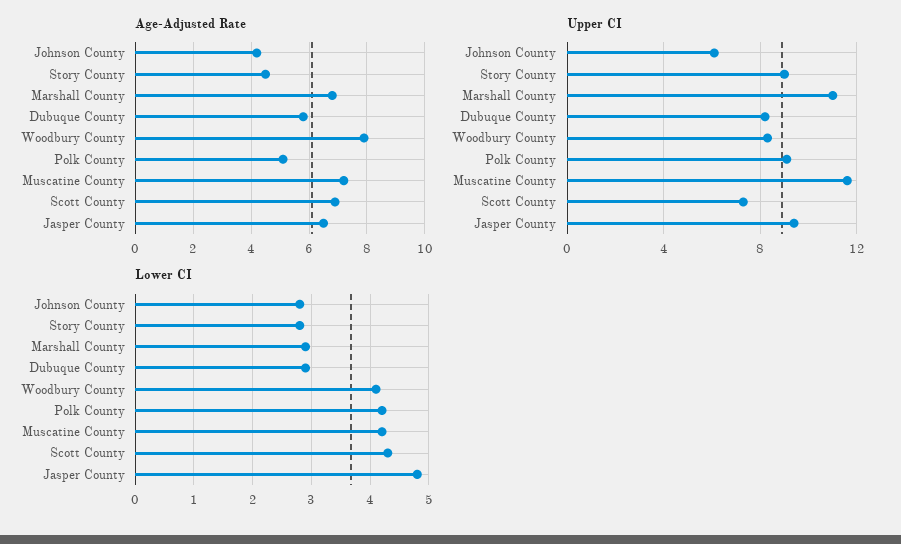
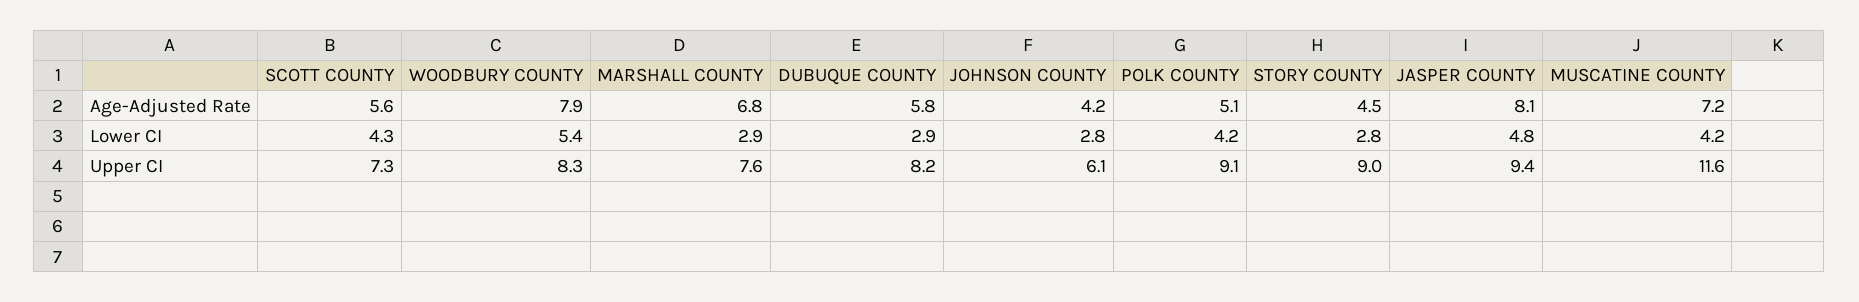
  {
    "Age-Adjusted Rate": {
      "Johnson County": 4.2,
      "Story County": 4.5,
      "Marshall County": 6.8,
      "Dubuque County": 5.8,
      "Woodbury County": 7.9,
      "Polk County": 5.1,
      "Muscatine County": 7.2,
-     "Scott County": 7,
+     "Scott County": 5.6,
-     "Jasper County": 6.5
+     "Jasper County": 8.1
    },
    "Upper CI": {
      "Johnson County": 6.1,
      "Story County": 9,
-     "Marshall County": 11,
+     "Marshall County": 7.6,
      "Dubuque County": 8.2,
      "Woodbury County": 8.3,
      "Polk County": 9.1,
      "Muscatine County": 11.6,
      "Scott County": 7.3,
      "Jasper County": 9.4
    },
    "Lower CI": {
      "Johnson County": 2.8,
      "Story County": 2.8,
      "Marshall County": 2.9,
      "Dubuque County": 2.9,
-     "Woodbury County": 4,
+     "Woodbury County": 5.4,
      "Polk County": 4.2,
      "Muscatine County": 4.2,
      "Scott County": 4.3,
      "Jasper County": 4.8
    }
  }

